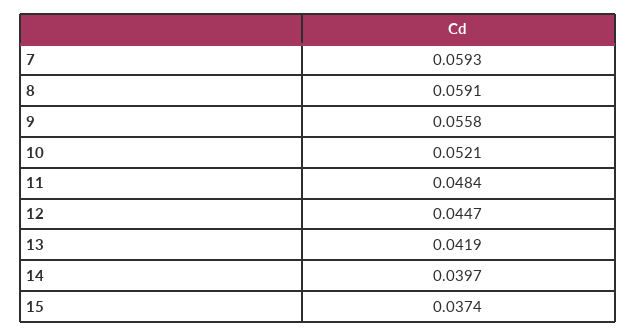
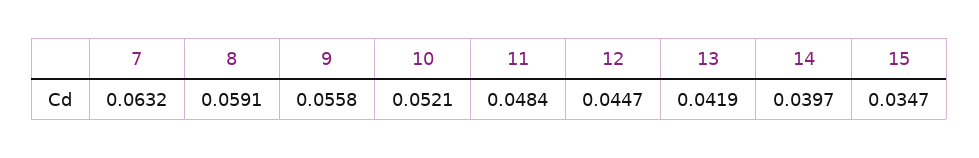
  {
-   "7": 0.0593,
+   "7": 0.0632,
    "8": 0.0591,
    "9": 0.0558,
    "10": 0.0521,
    "11": 0.0484,
    "12": 0.0447,
    "13": 0.0419,
    "14": 0.0397,
-   "15": 0.0374
+   "15": 0.0347
  }

